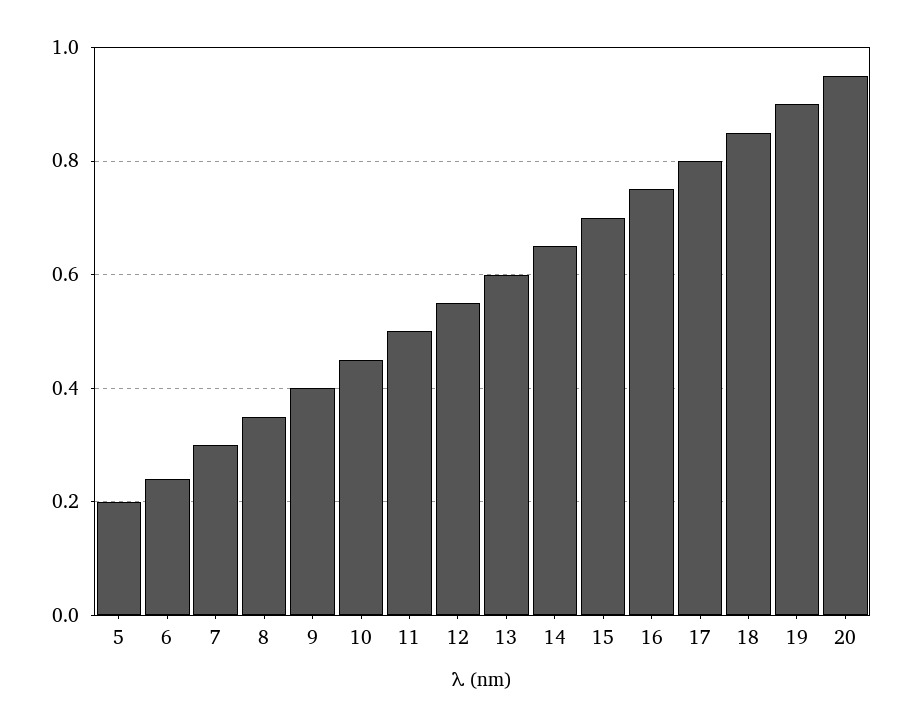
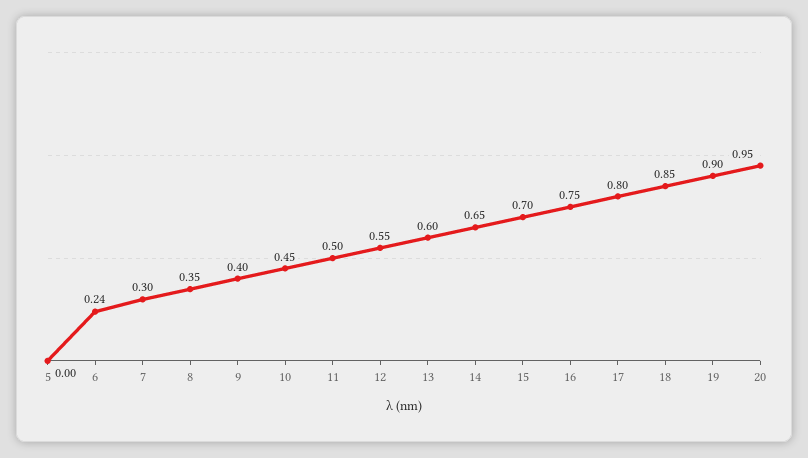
  {
-   "5": 0.2,
+   "5": 0,
    "6": 0.24,
    "7": 0.3,
    "8": 0.35,
    "9": 0.4,
    "10": 0.45,
    "11": 0.5,
    "12": 0.55,
    "13": 0.6,
    "14": 0.65,
    "15": 0.7,
    "16": 0.75,
    "17": 0.8,
    "18": 0.85,
    "19": 0.9,
    "20": 0.95
  }

